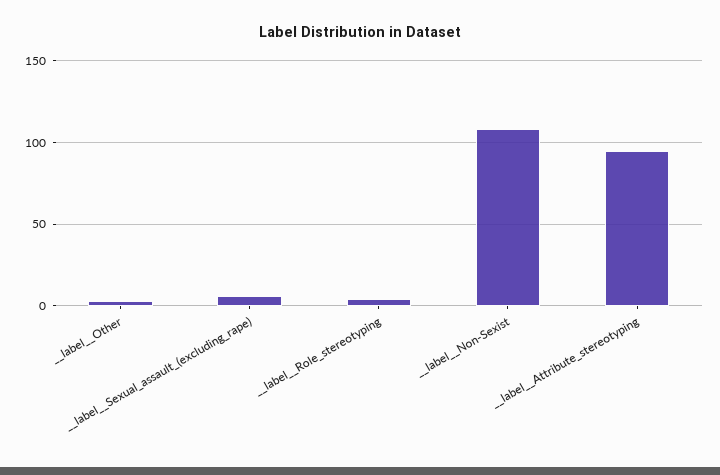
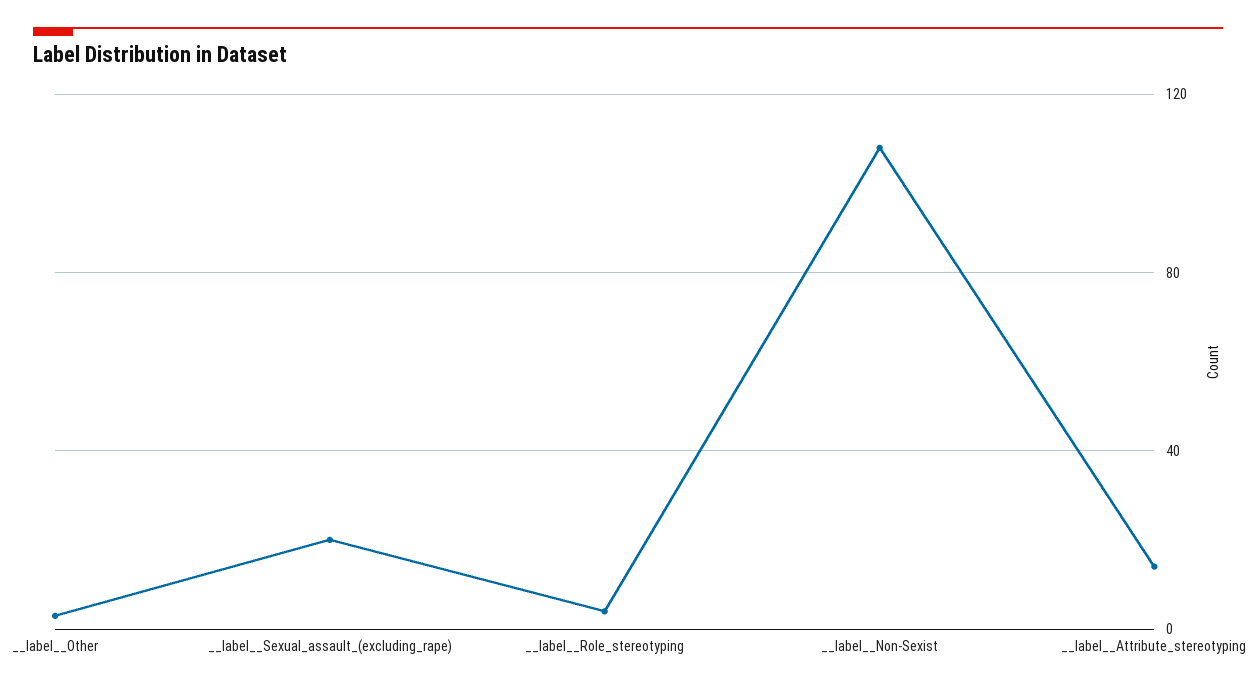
  {
    "__label__Other": 5,
-   "__label__Sexual_assault_(excluding_rape)": 5,
+   "__label__Sexual_assault_(excluding_rape)": 20,
    "__label__Role_stereotyping": 5,
    "__label__Non-Sexist": 110,
-   "__label__Attribute_stereotyping": 95
+   "__label__Attribute_stereotyping": 15
  }

